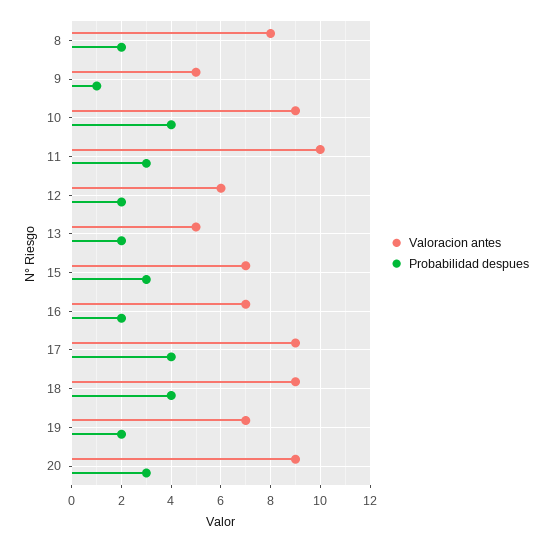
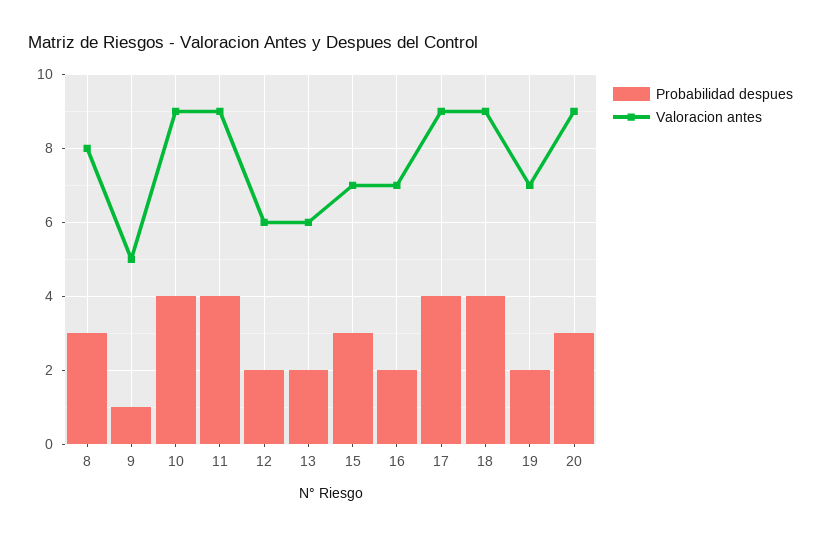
  {
    "Valoracion antes": {
      "8": 8,
      "9": 5,
      "10": 9,
-     "11": 10,
+     "11": 9,
      "12": 6,
-     "13": 5,
+     "13": 6,
      "15": 7,
      "16": 7,
      "17": 9,
      "18": 9,
      "19": 7,
      "20": 9
    },
    "Probabilidad despues": {
-     "8": 2,
+     "8": 3,
      "9": 1,
      "10": 4,
-     "11": 3,
+     "11": 4,
      "12": 2,
      "13": 2,
      "15": 3,
      "16": 2,
      "17": 4,
      "18": 4,
      "19": 2,
      "20": 3
    }
  }

